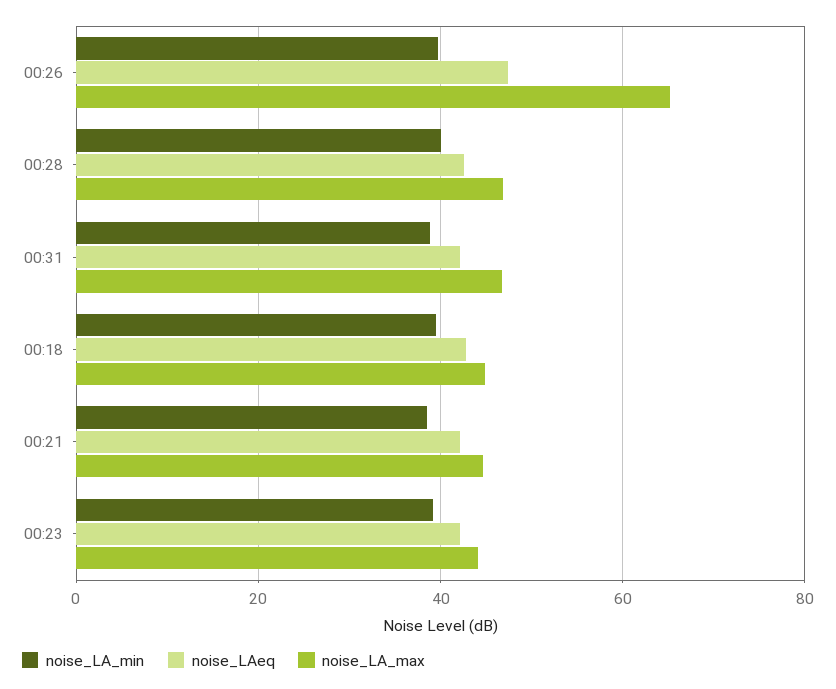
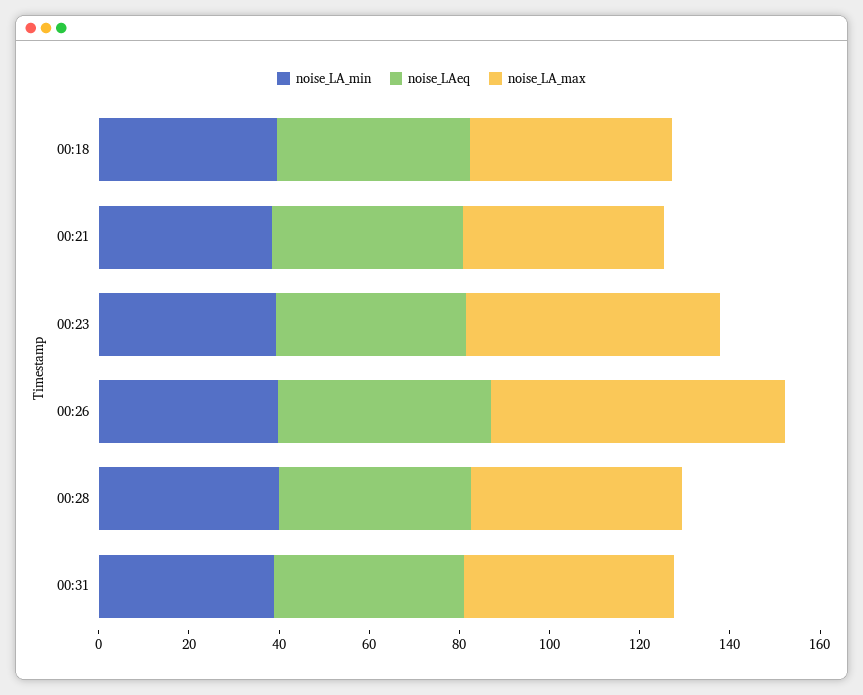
  {
    "noise_LA_min": {
      "00:26": 40,
      "00:28": 40,
      "00:31": 38,
      "00:18": 40,
      "00:21": 38,
      "00:23": 40
    },
    "noise_LAeq": {
      "00:26": 48,
      "00:28": 42,
      "00:31": 42,
      "00:18": 42,
      "00:21": 42,
      "00:23": 42
    },
    "noise_LA_max": {
      "00:26": 66,
      "00:28": 46,
      "00:31": 46,
      "00:18": 44,
      "00:21": 44,
-     "00:23": 44
+     "00:23": 55
    }
  }

